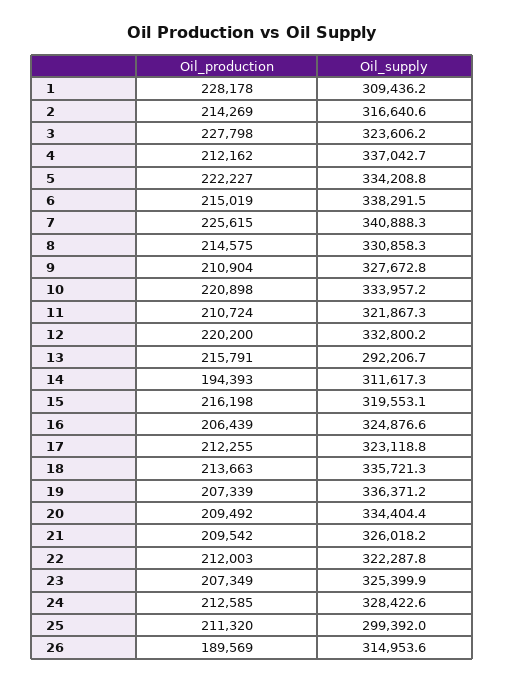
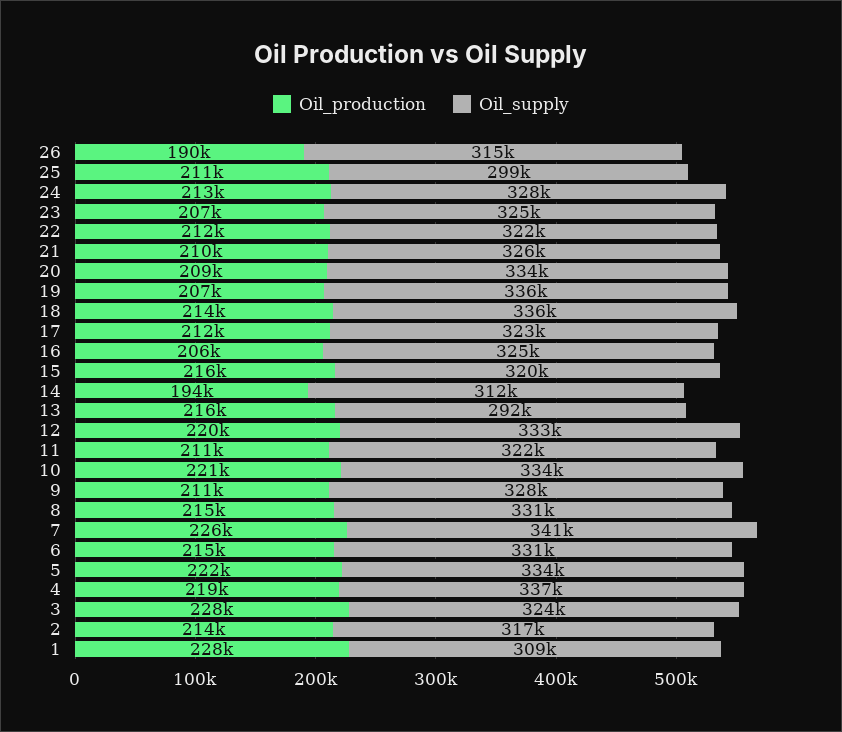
  {
    "Oil_production": {
      "1": 228178,
      "2": 214269,
      "3": 227798,
-     "4": 212162,
+     "4": 219000,
      "5": 222227,
      "6": 215019,
      "7": 225615,
      "8": 214575,
      "9": 210904,
      "10": 220898,
      "11": 210724,
      "12": 220200,
      "13": 215791,
      "14": 194393,
      "15": 216198,
      "16": 206439,
      "17": 212255,
      "18": 213663,
      "19": 207339,
      "20": 209492,
      "21": 209542,
      "22": 212003,
      "23": 207349,
      "24": 212585,
      "25": 211320,
      "26": 189569
    },
    "Oil_supply": {
      "1": 309436.2,
      "2": 316640.6,
      "3": 323606.2,
      "4": 337042.7,
      "5": 334208.8,
-     "6": 338291.5,
+     "6": 331000,
      "7": 340888.3,
      "8": 330858.3,
      "9": 327672.8,
      "10": 333957.2,
      "11": 321867.3,
      "12": 332800.2,
      "13": 292206.7,
      "14": 311617.3,
      "15": 319553.1,
      "16": 324876.6,
      "17": 323118.8,
      "18": 335721.3,
      "19": 336371.2,
      "20": 334404.4,
      "21": 326018.2,
      "22": 322287.8,
      "23": 325399.9,
      "24": 328422.6,
      "25": 299392,
      "26": 314953.6
    }
  }

